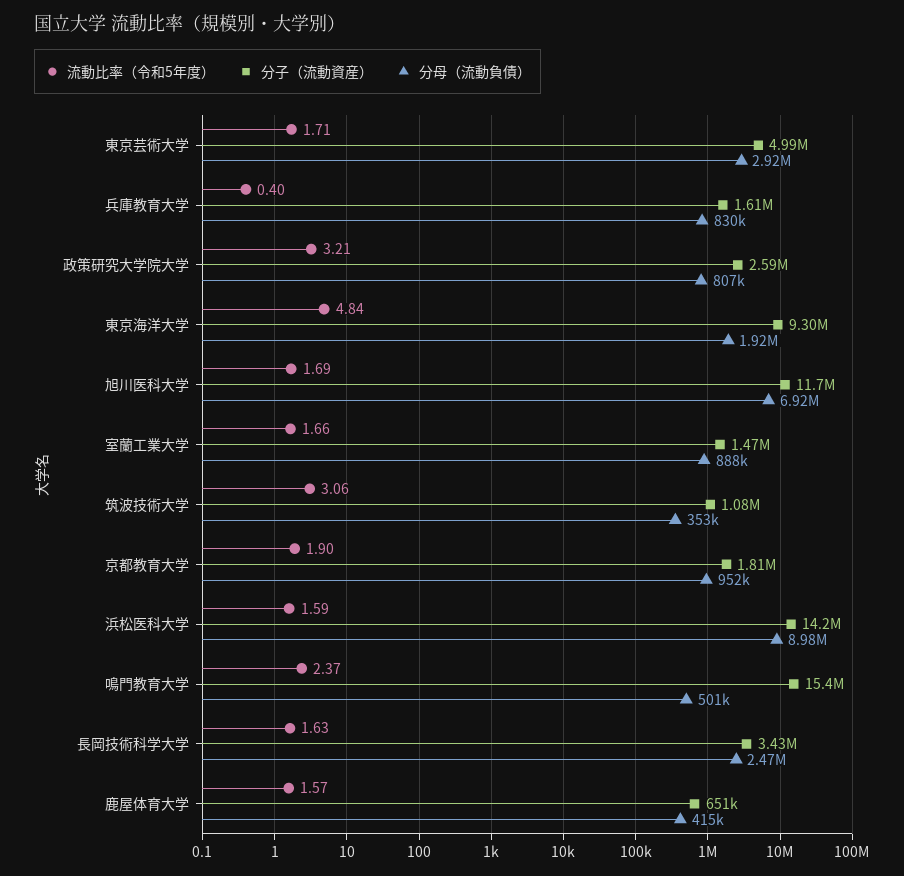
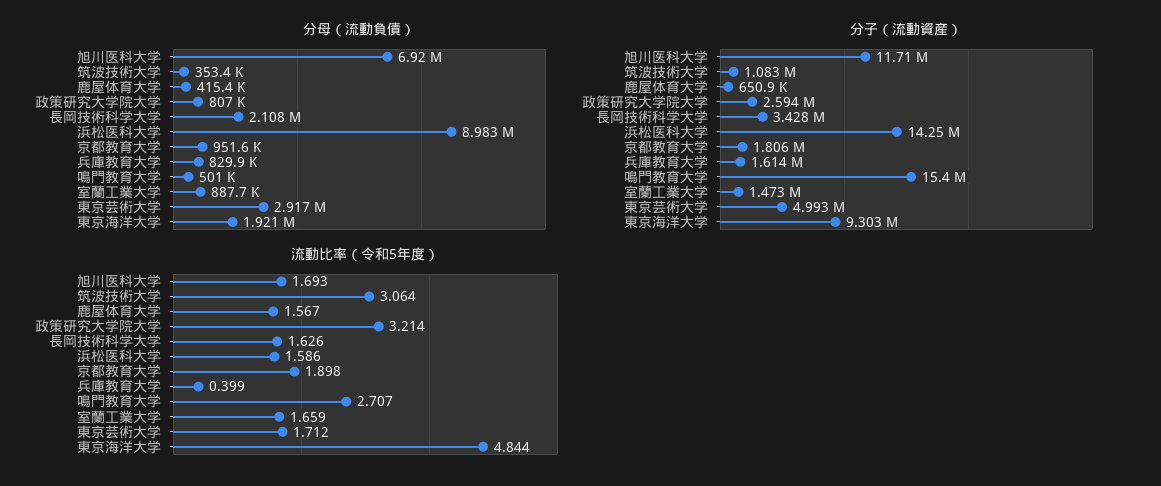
  {
    "流動比率（令和5年度）": {
      "東京芸術大学": 1.712,
      "兵庫教育大学": 0.399,
      "政策研究大学院大学": 3.214,
      "東京海洋大学": 4.844,
      "旭川医科大学": 1.693,
      "室蘭工業大学": 1.659,
      "筑波技術大学": 3.064,
      "京都教育大学": 1.898,
      "浜松医科大学": 1.586,
-     "鳴門教育大学": 2.37,
+     "鳴門教育大学": 2.707,
      "長岡技術科学大学": 1.626,
      "鹿屋体育大学": 1.567
    },
    "分子（流動資産）": {
      "東京芸術大学": 4993000,
      "兵庫教育大学": 1614000,
      "政策研究大学院大学": 2594000,
      "東京海洋大学": 9303000,
      "旭川医科大学": 11710000,
      "室蘭工業大学": 1473000,
      "筑波技術大学": 1083000,
      "京都教育大学": 1806000,
      "浜松医科大学": 14250000,
      "鳴門教育大学": 15400000,
      "長岡技術科学大学": 3428000,
      "鹿屋体育大学": 650900
    },
    "分母（流動負債）": {
      "東京芸術大学": 2917000,
      "兵庫教育大学": 829900,
      "政策研究大学院大学": 807000,
      "東京海洋大学": 1921000,
      "旭川医科大学": 6920000,
      "室蘭工業大学": 887700,
      "筑波技術大学": 353400,
      "京都教育大学": 951600,
      "浜松医科大学": 8983000,
      "鳴門教育大学": 501000,
-     "長岡技術科学大学": 2470000,
+     "長岡技術科学大学": 2108000,
      "鹿屋体育大学": 415400
    }
  }

